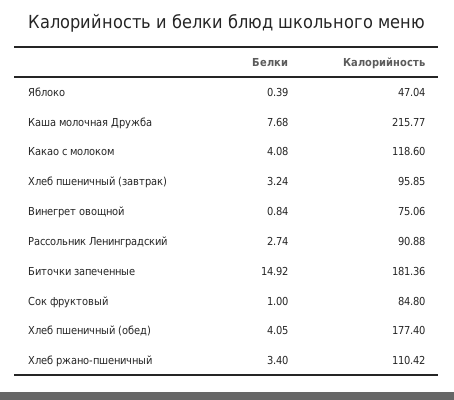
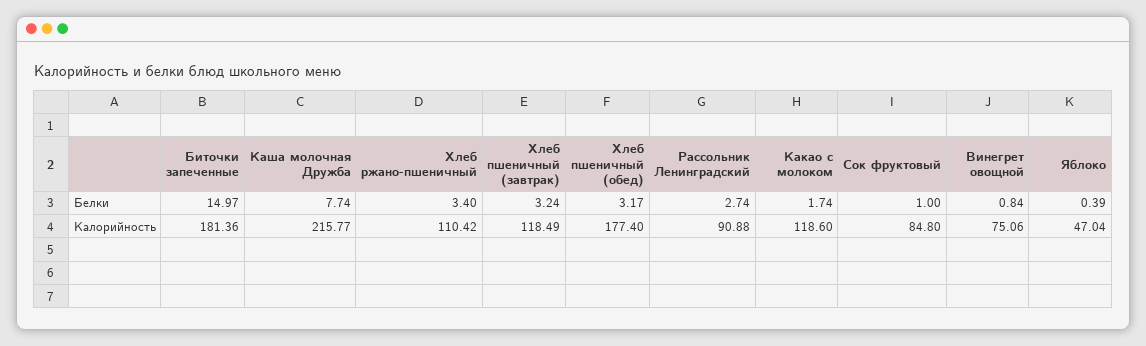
  {
    "Белки": {
      "Яблоко": 0.39,
-     "Каша молочная Дружба": 7.68,
+     "Каша молочная Дружба": 7.74,
-     "Какао с молоком": 4.08,
+     "Какао с молоком": 1.74,
      "Хлеб пшеничный (завтрак)": 3.24,
      "Винегрет овощной": 0.84,
      "Рассольник Ленинградский": 2.74,
-     "Биточки запеченные": 14.92,
+     "Биточки запеченные": 14.97,
      "Сок фруктовый": 1,
-     "Хлеб пшеничный (обед)": 4.05,
+     "Хлеб пшеничный (обед)": 3.17,
      "Хлеб ржано-пшеничный": 3.4
    },
    "Калорийность": {
      "Яблоко": 47.04,
      "Каша молочная Дружба": 215.77,
      "Какао с молоком": 118.6,
-     "Хлеб пшеничный (завтрак)": 95.85,
+     "Хлеб пшеничный (завтрак)": 118.49,
      "Винегрет овощной": 75.06,
      "Рассольник Ленинградский": 90.88,
      "Биточки запеченные": 181.36,
      "Сок фруктовый": 84.8,
      "Хлеб пшеничный (обед)": 177.4,
      "Хлеб ржано-пшеничный": 110.42
    }
  }

